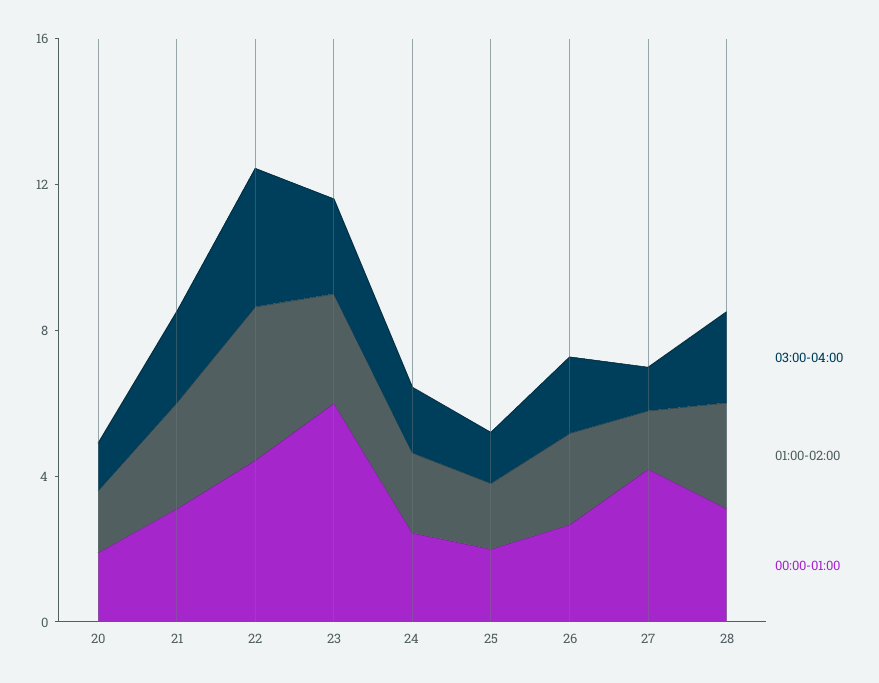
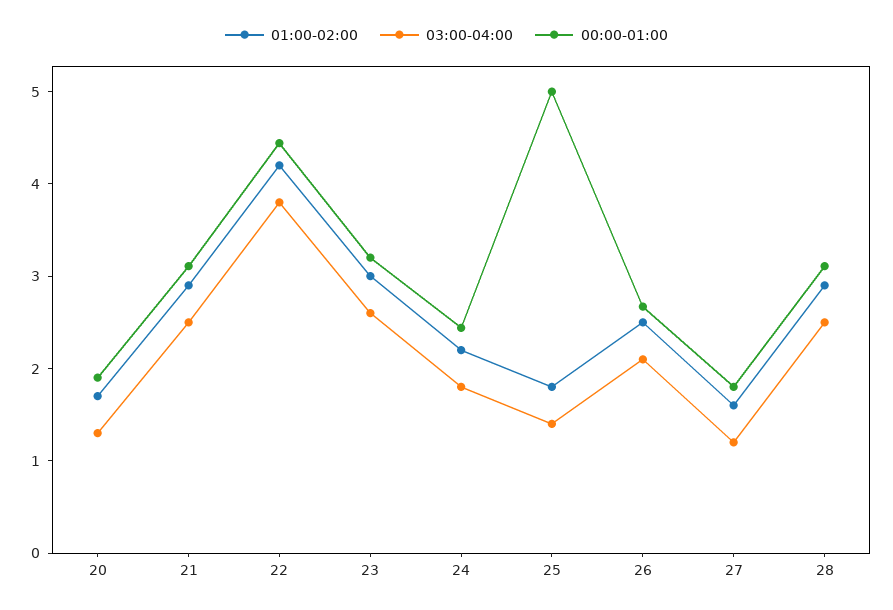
  {
    "03:00-04:00": {
      "20": 1.4,
      "21": 2.6,
      "22": 3.8,
      "23": 2.6,
      "24": 1.8,
      "25": 1.4,
      "26": 2.2,
      "27": 1.2,
      "28": 2.6
    },
    "01:00-02:00": {
      "20": 1.8,
      "21": 3,
      "22": 4.2,
      "23": 3,
      "24": 2.2,
      "25": 1.8,
      "26": 2.6,
      "27": 1.6,
      "28": 3
    },
    "00:00-01:00": {
      "20": 2,
      "21": 3.2,
      "22": 4.4,
-     "23": 6,
+     "23": 3.2,
      "24": 2.4,
-     "25": 2,
+     "25": 5,
      "26": 2.6,
-     "27": 4,
+     "27": 1.8,
      "28": 3.2
    }
  }

